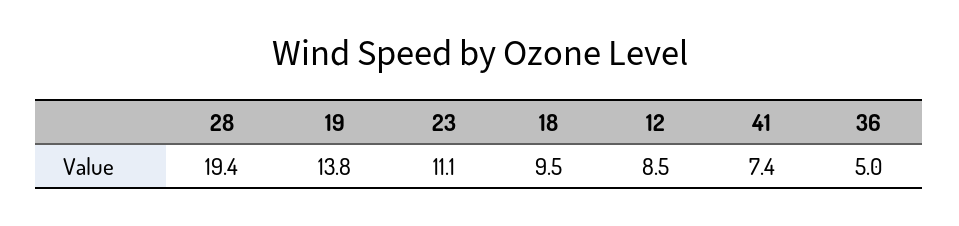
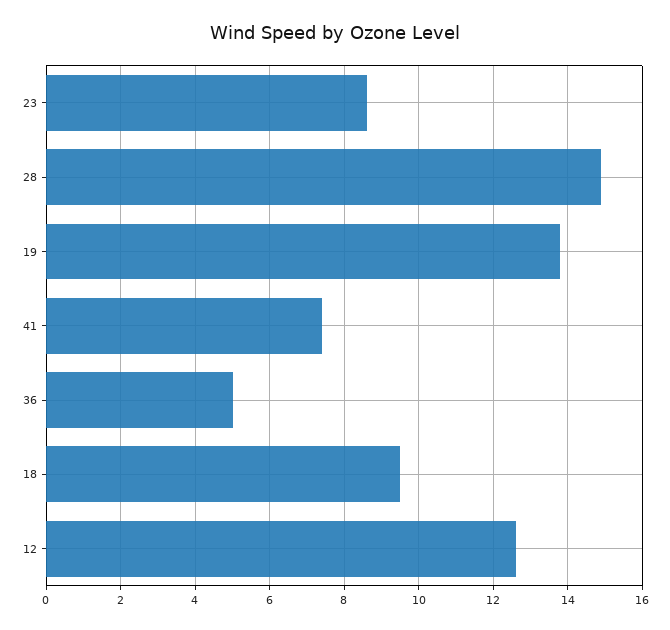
  {
-   "28": 19.4,
+   "28": 15,
    "19": 13.8,
-   "23": 11.1,
+   "23": 8.5,
    "18": 9.5,
-   "12": 8.5,
+   "12": 12.5,
    "41": 7.4,
    "36": 5
  }

